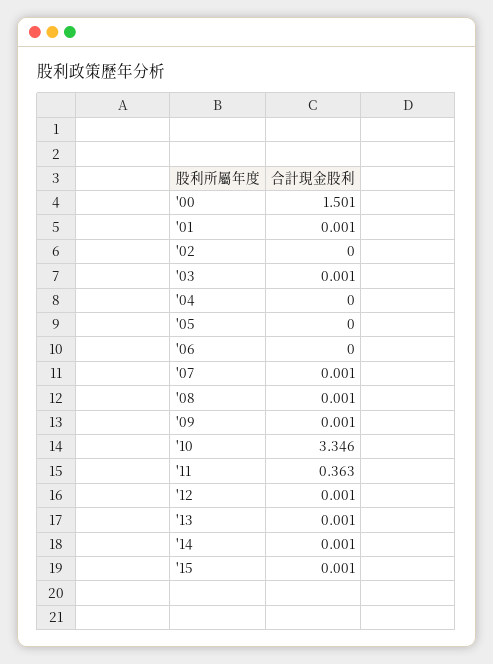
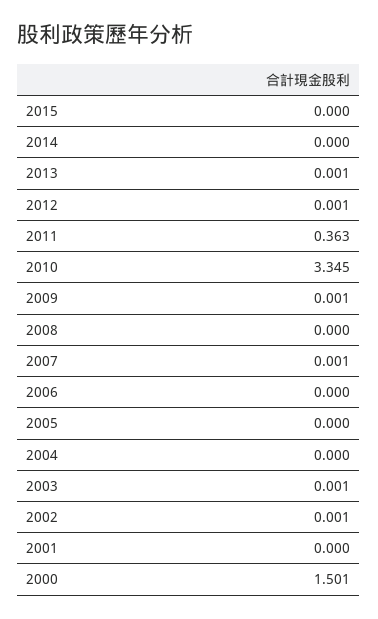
  {
    "'00": 1.501,
-   "'01": 0.001,
+   "'01": 0,
-   "'02": 0,
+   "'02": 0.001,
    "'03": 0.001,
    "'04": 0,
    "'05": 0,
    "'06": 0,
    "'07": 0.001,
-   "'08": 0.001,
+   "'08": 0,
    "'09": 0.001,
-   "'10": 3.346,
+   "'10": 3.345,
    "'11": 0.363,
    "'12": 0.001,
    "'13": 0.001,
-   "'14": 0.001,
+   "'14": 0,
-   "'15": 0.001
+   "'15": 0
  }

